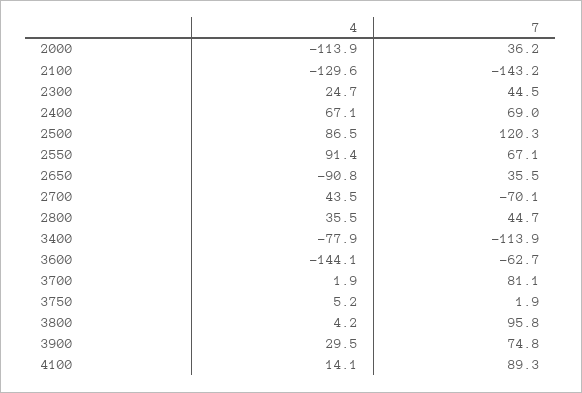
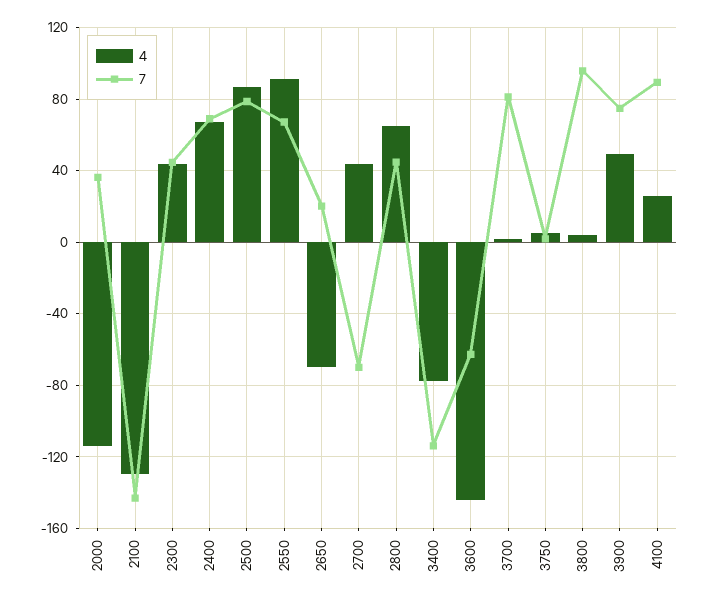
  {
    "4": {
      "2000": -113.9,
      "2100": -129.6,
-     "2300": 24.7,
+     "2300": 45,
      "2400": 67.1,
      "2500": 86.5,
      "2550": 91.4,
-     "2650": -90.8,
+     "2650": -70,
      "2700": 43.5,
-     "2800": 35.5,
+     "2800": 65,
      "3400": -77.9,
      "3600": -144.1,
      "3700": 1.9,
      "3750": 5.2,
      "3800": 4.2,
-     "3900": 29.5,
+     "3900": 50,
-     "4100": 14.1
+     "4100": 25
    },
    "7": {
      "2000": 36.2,
      "2100": -143.2,
      "2300": 44.5,
      "2400": 69,
-     "2500": 120.3,
+     "2500": 80,
      "2550": 67.1,
-     "2650": 35.5,
+     "2650": 20,
      "2700": -70.1,
      "2800": 44.7,
      "3400": -113.9,
      "3600": -62.7,
      "3700": 81.1,
      "3750": 1.9,
      "3800": 95.8,
      "3900": 74.8,
      "4100": 89.3
    }
  }

